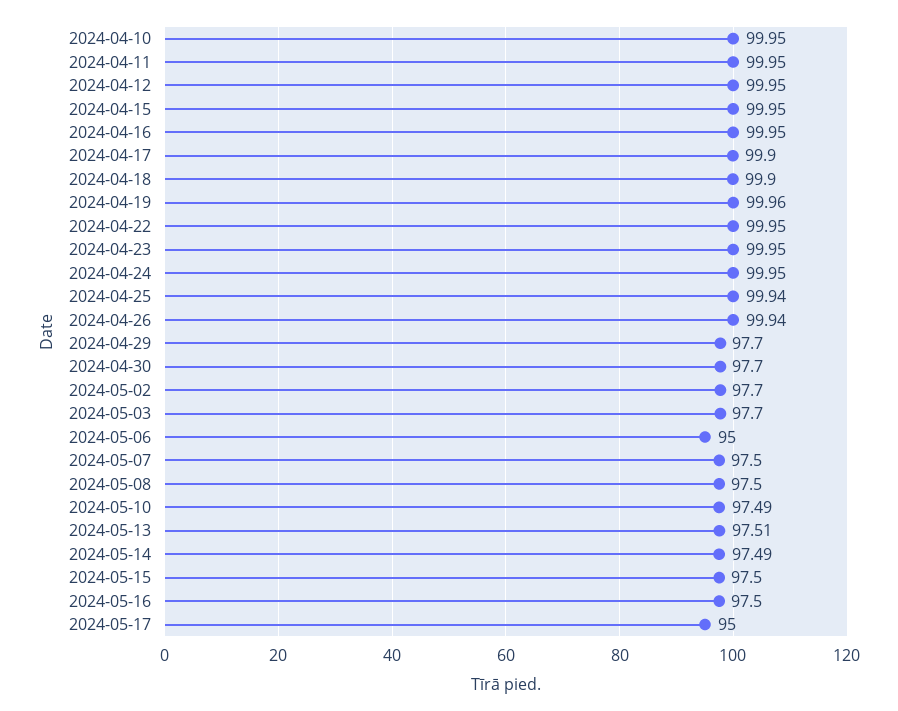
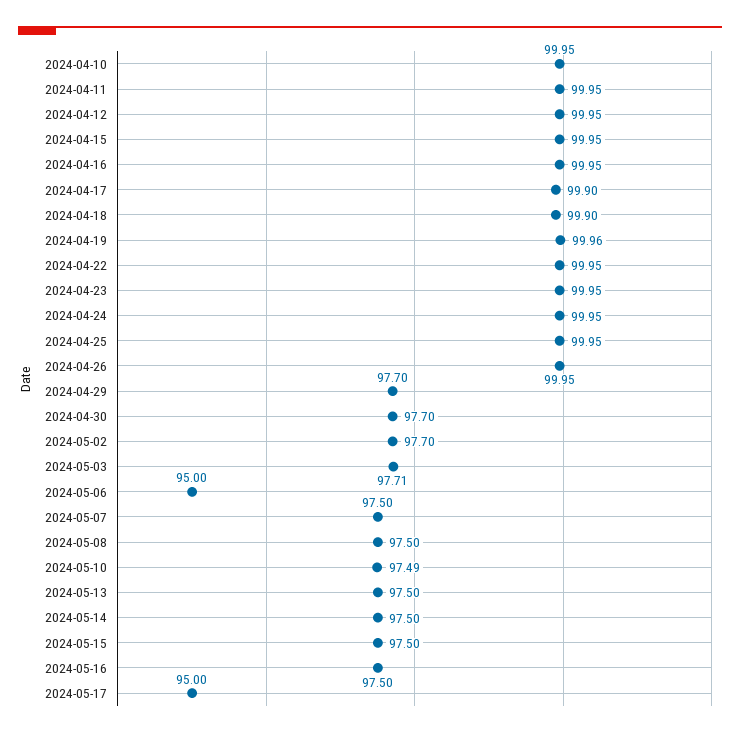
  {
    "2024-04-10": 99.95,
    "2024-04-11": 99.95,
    "2024-04-12": 99.95,
    "2024-04-15": 99.95,
    "2024-04-16": 99.95,
    "2024-04-17": 99.9,
    "2024-04-18": 99.9,
    "2024-04-19": 99.96,
    "2024-04-22": 99.95,
    "2024-04-23": 99.95,
    "2024-04-24": 99.95,
-   "2024-04-25": 99.94,
+   "2024-04-25": 99.95,
-   "2024-04-26": 99.94,
+   "2024-04-26": 99.95,
    "2024-04-29": 97.7,
    "2024-04-30": 97.7,
    "2024-05-02": 97.7,
-   "2024-05-03": 97.7,
+   "2024-05-03": 97.71,
    "2024-05-06": 95,
    "2024-05-07": 97.5,
    "2024-05-08": 97.5,
    "2024-05-10": 97.49,
-   "2024-05-13": 97.51,
+   "2024-05-13": 97.5,
-   "2024-05-14": 97.49,
+   "2024-05-14": 97.5,
    "2024-05-15": 97.5,
    "2024-05-16": 97.5,
    "2024-05-17": 95
  }

